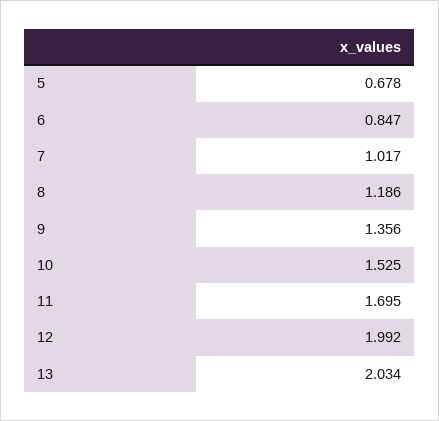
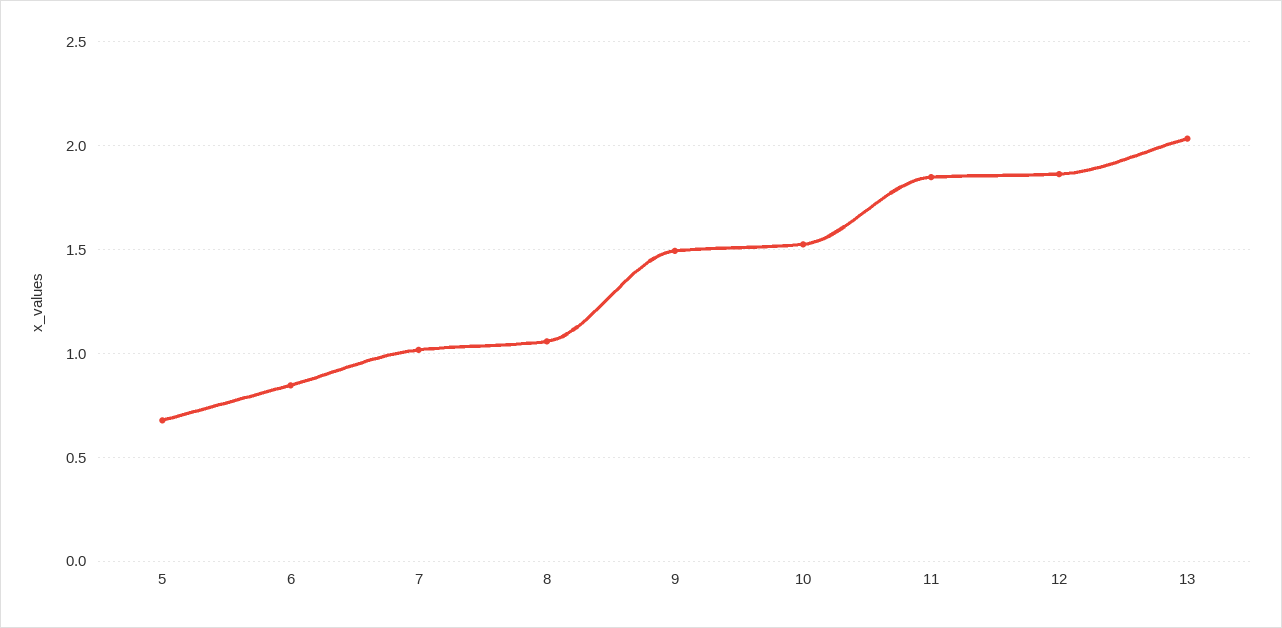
  {
    "5": 0.678,
    "6": 0.847,
    "7": 1.017,
-   "8": 1.186,
+   "8": 1.05,
-   "9": 1.356,
+   "9": 1.5,
    "10": 1.525,
-   "11": 1.695,
+   "11": 1.85,
-   "12": 1.992,
+   "12": 1.85,
    "13": 2.034
  }

